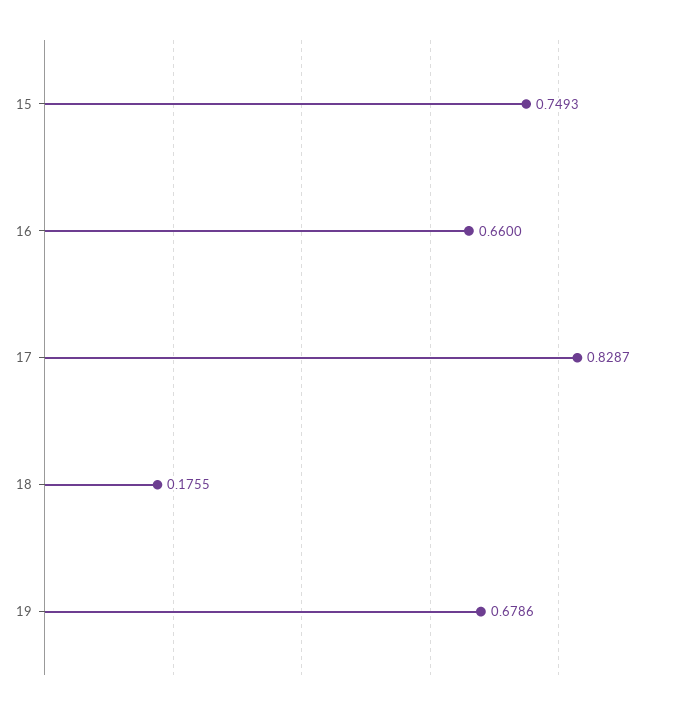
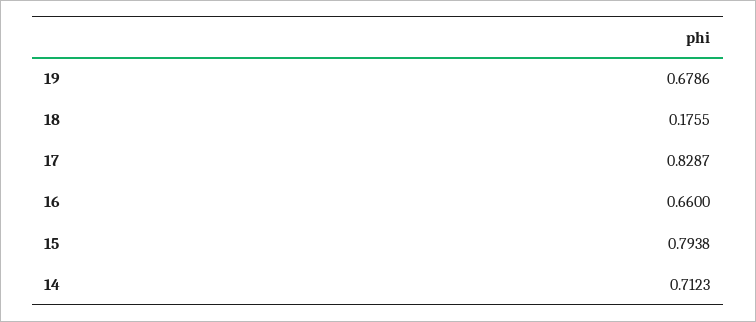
  {
-   "15": 0.7493,
+   "15": 0.7938,
    "16": 0.66,
    "17": 0.8287,
    "18": 0.1755,
-   "19": 0.6786
+   "19": 0.6786,
+   "14": 0.7123
  }

